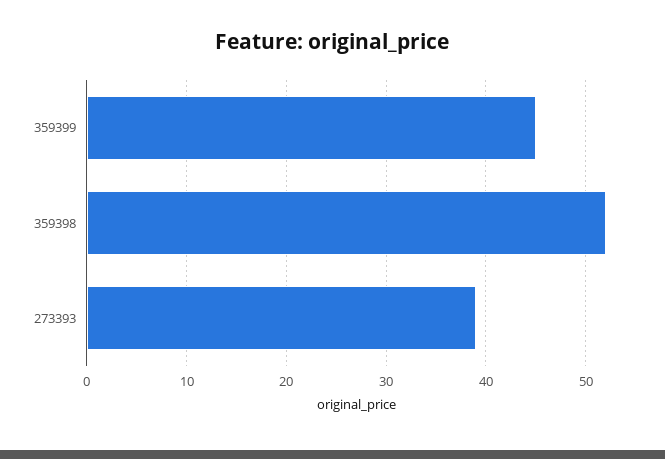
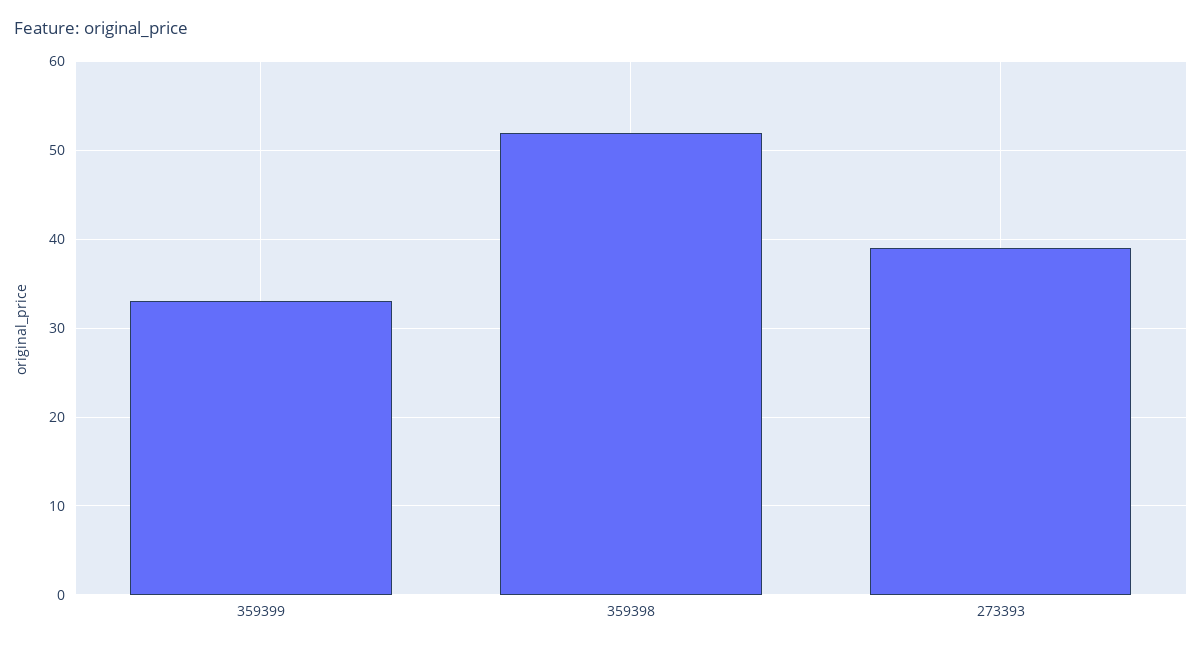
  {
-   "359399": 45,
+   "359399": 33,
    "359398": 52,
    "273393": 39
  }

